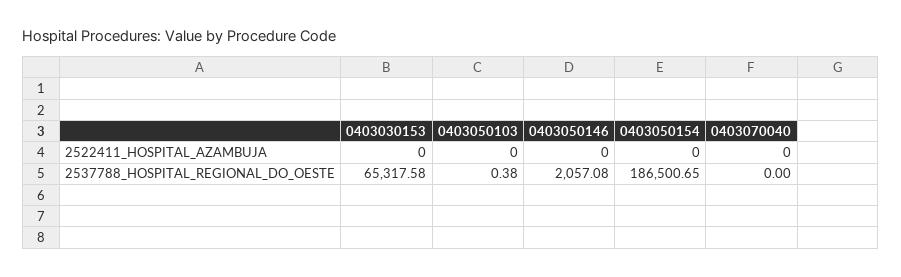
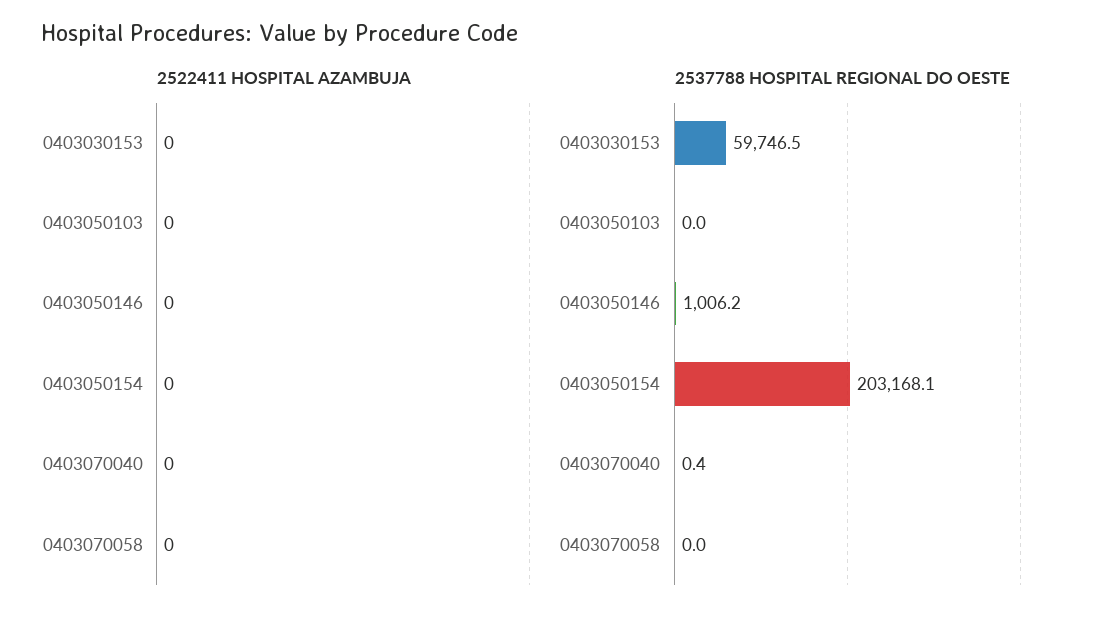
  {
    "2522411_HOSPITAL_AZAMBUJA": {
      "0403030153": 0,
      "0403050103": 0,
      "0403050146": 0,
      "0403050154": 0,
-     "0403070040": 0
+     "0403070040": 0,
+     "0403070058": 0
    },
    "2537788_HOSPITAL_REGIONAL_DO_OESTE": {
-     "0403030153": 65317.58,
+     "0403030153": 59746.5,
-     "0403050103": 0.38,
+     "0403050103": 0,
-     "0403050146": 2057.08,
+     "0403050146": 1006.2,
-     "0403050154": 186500.65,
+     "0403050154": 203168.1,
-     "0403070040": 0
+     "0403070040": 0.4,
+     "0403070058": 0
    }
  }

